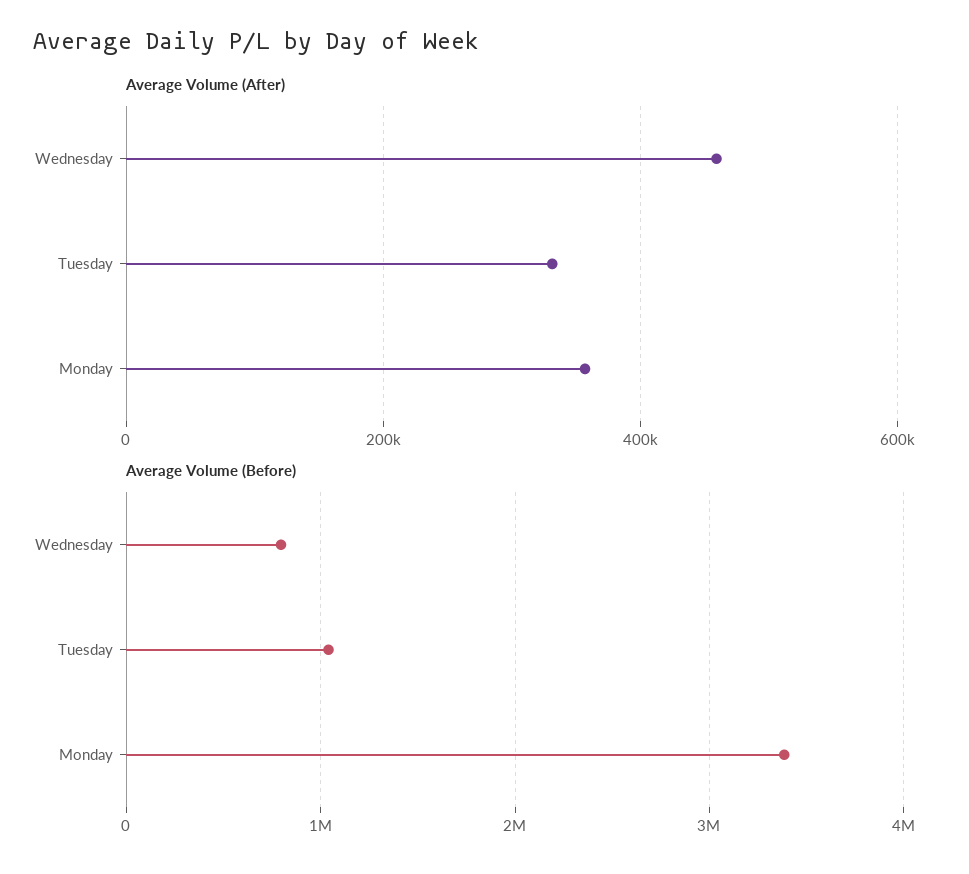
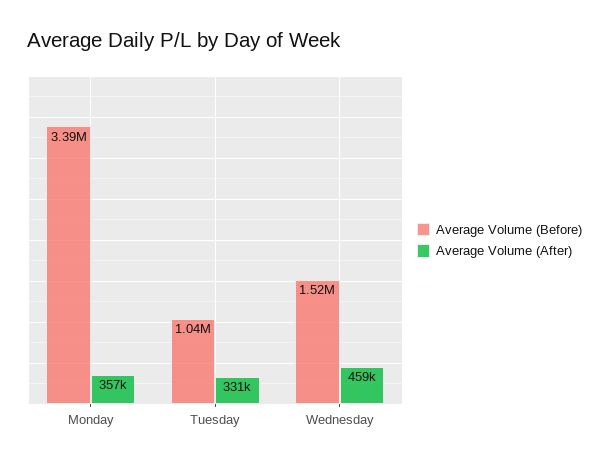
  {
    "Average Volume (After)": {
      "Wednesday": 459000,
      "Tuesday": 331000,
      "Monday": 357000
    },
    "Average Volume (Before)": {
-     "Wednesday": 800000,
+     "Wednesday": 1520000,
      "Tuesday": 1040000,
      "Monday": 3390000
    }
  }

